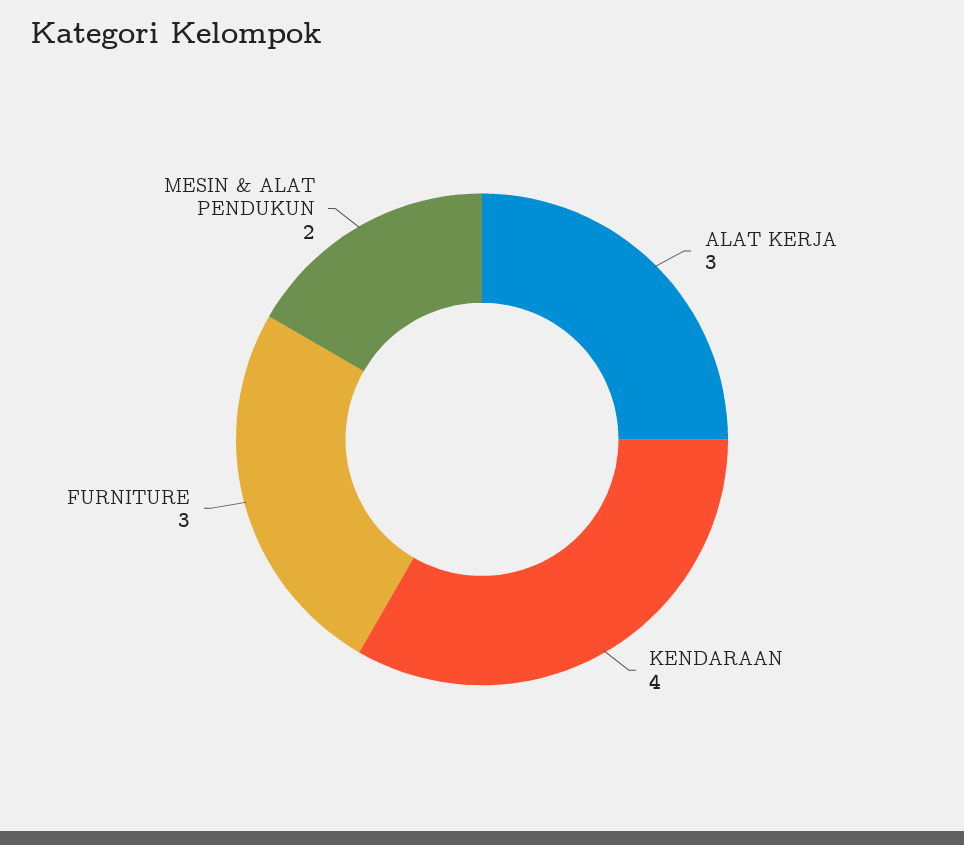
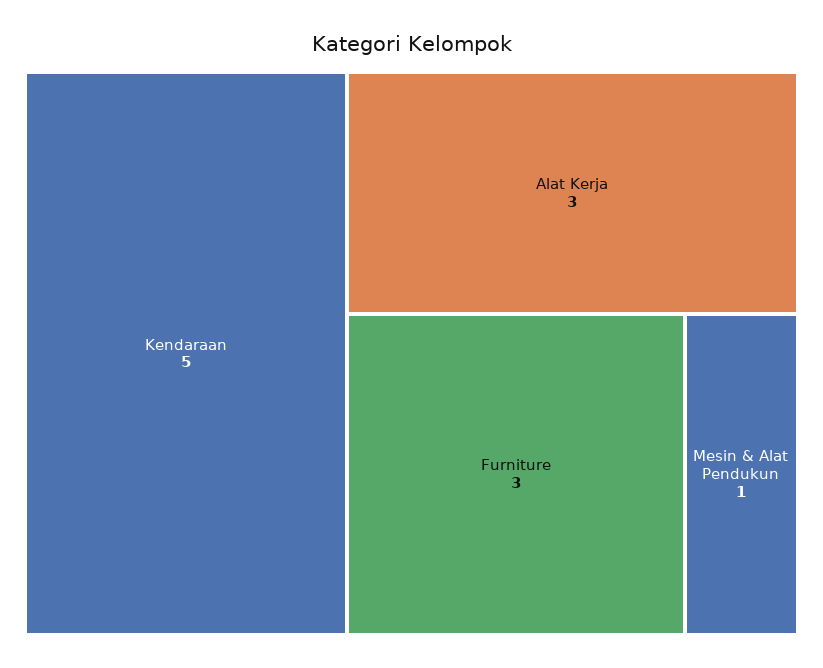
  {
    "ALAT KERJA": 3,
-   "KENDARAAN": 4,
+   "KENDARAAN": 5,
    "FURNITURE": 3,
-   "MESIN & ALAT PENDUKUN": 2
+   "MESIN & ALAT PENDUKUN": 1
  }

